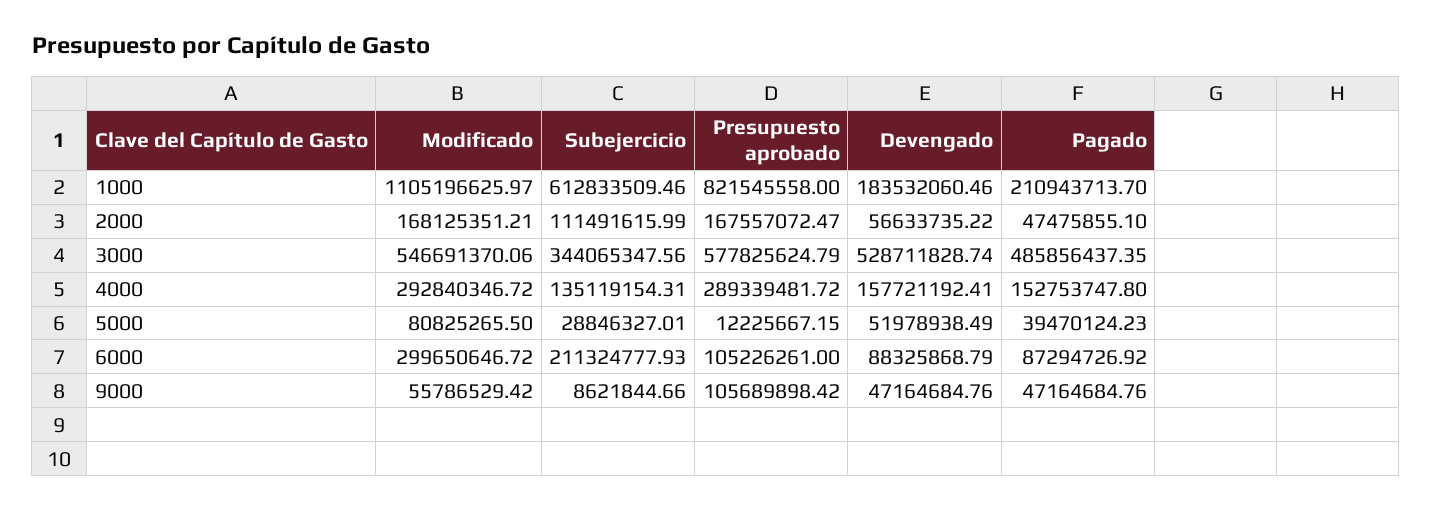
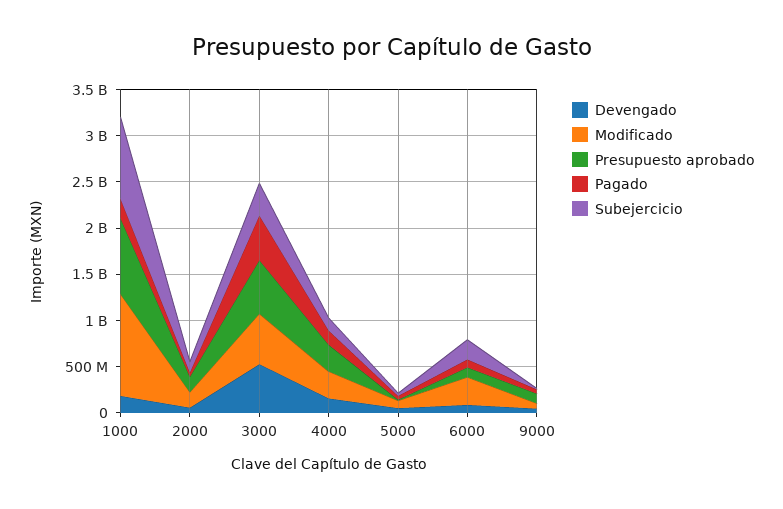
  {
    "Modificado": {
      "1000": 1105196625.97,
      "2000": 168125351.21,
      "3000": 546691370.06,
      "4000": 292840346.72,
      "5000": 80825265.5,
      "6000": 299650646.72,
      "9000": 55786529.42
    },
    "Subejercicio": {
-     "1000": 612833509.46,
+     "1000": 900000000,
      "2000": 111491615.99,
      "3000": 344065347.56,
      "4000": 135119154.31,
      "5000": 28846327.01,
      "6000": 211324777.93,
      "9000": 8621844.66
    },
    "Presupuesto aprobado": {
      "1000": 821545558,
      "2000": 167557072.47,
      "3000": 577825624.79,
      "4000": 289339481.72,
      "5000": 12225667.15,
      "6000": 105226261,
      "9000": 105689898.42
    },
    "Devengado": {
      "1000": 183532060.46,
      "2000": 56633735.22,
      "3000": 528711828.74,
      "4000": 157721192.41,
      "5000": 51978938.49,
      "6000": 88325868.79,
      "9000": 47164684.76
    },
    "Pagado": {
      "1000": 210943713.7,
      "2000": 47475855.1,
      "3000": 485856437.35,
      "4000": 152753747.8,
      "5000": 39470124.23,
      "6000": 87294726.92,
      "9000": 47164684.76
    }
  }

